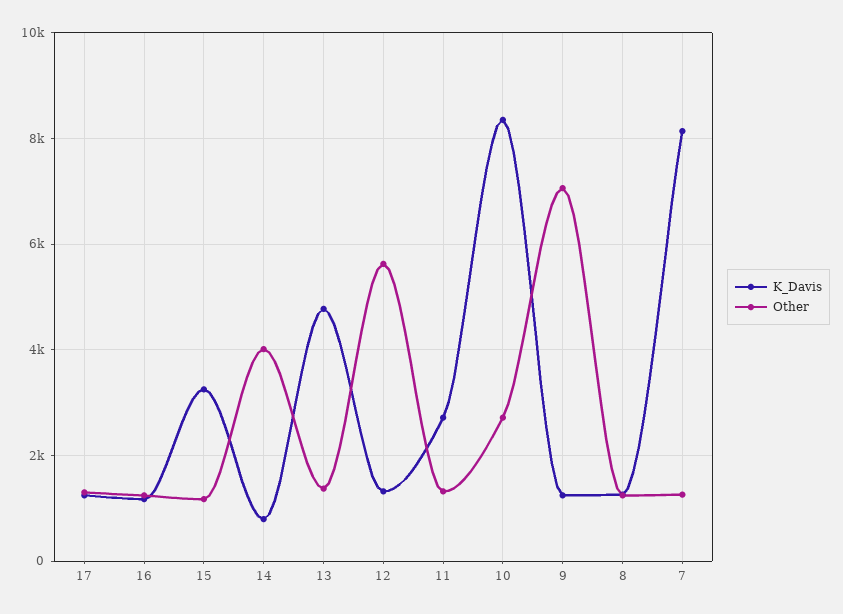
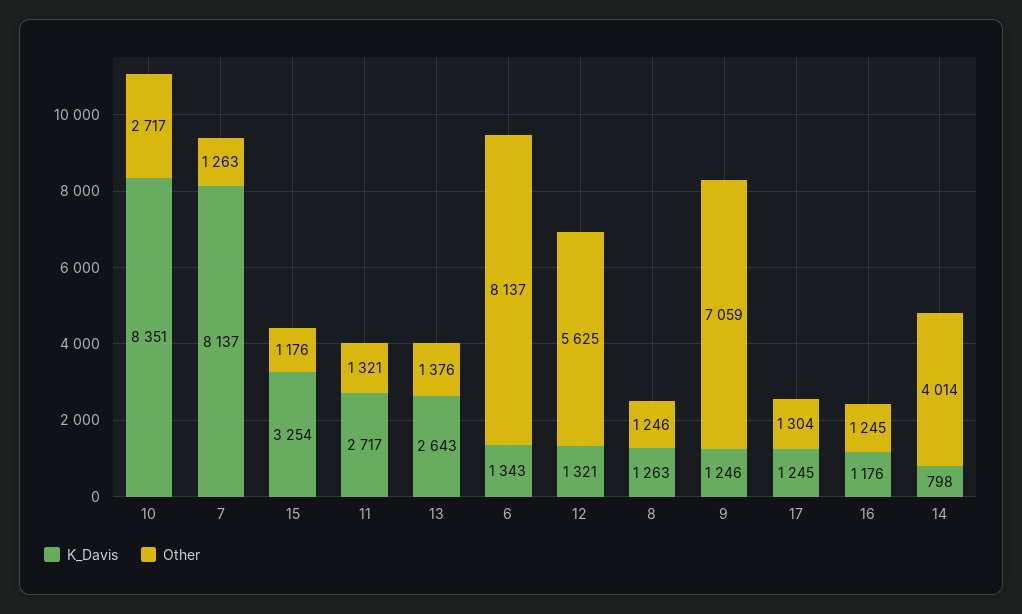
  {
    "K_Davis": {
      "17": 1245,
      "16": 1176,
      "15": 3254,
      "14": 798,
-     "13": 4800,
+     "13": 2643,
      "12": 1321,
      "11": 2717,
      "10": 8351,
      "9": 1246,
      "8": 1263,
-     "7": 8137
+     "7": 8137,
+     "6": 1343
    },
    "Other": {
      "17": 1304,
      "16": 1245,
      "15": 1176,
      "14": 4014,
      "13": 1376,
      "12": 5625,
      "11": 1321,
      "10": 2717,
      "9": 7059,
      "8": 1246,
-     "7": 1263
+     "7": 1263,
+     "6": 8137
    }
  }

